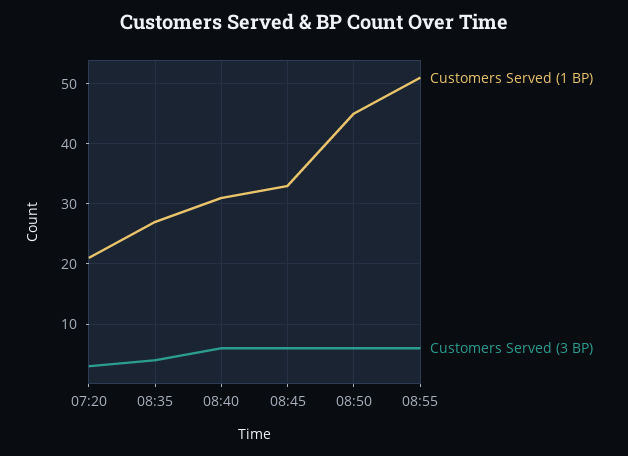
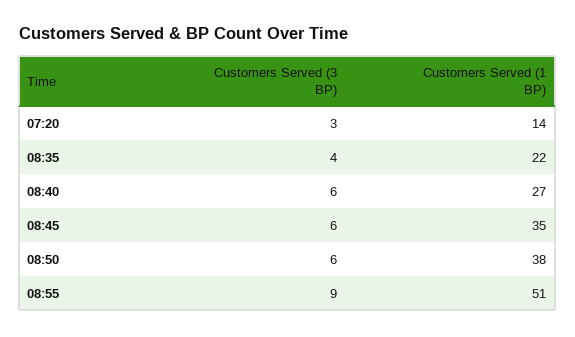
  {
    "Customers Served (1 BP)": {
-     "07:20": 21,
+     "07:20": 14,
-     "08:35": 27,
+     "08:35": 22,
-     "08:40": 31,
+     "08:40": 27,
-     "08:45": 33,
+     "08:45": 35,
-     "08:50": 45,
+     "08:50": 38,
      "08:55": 51
    },
    "Customers Served (3 BP)": {
      "07:20": 3,
      "08:35": 4,
      "08:40": 6,
      "08:45": 6,
      "08:50": 6,
-     "08:55": 6
+     "08:55": 9
    }
  }

